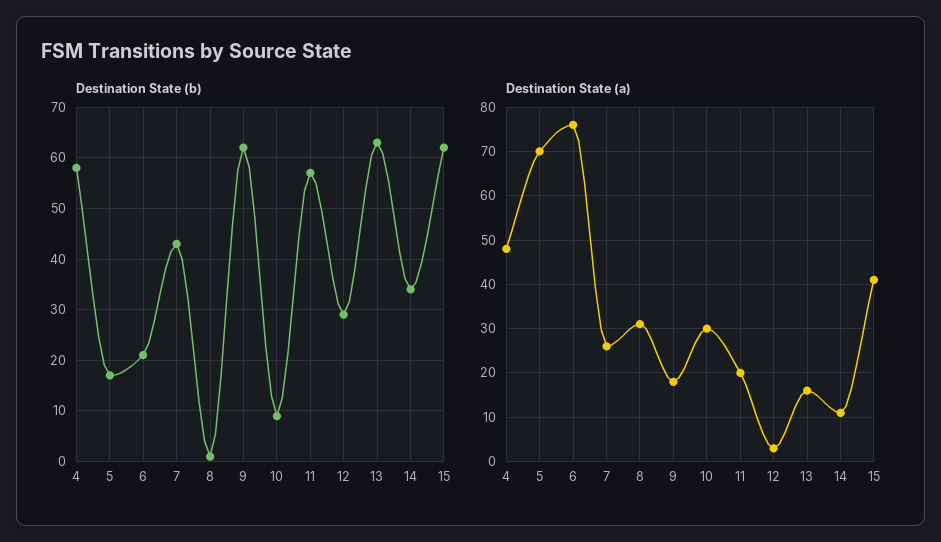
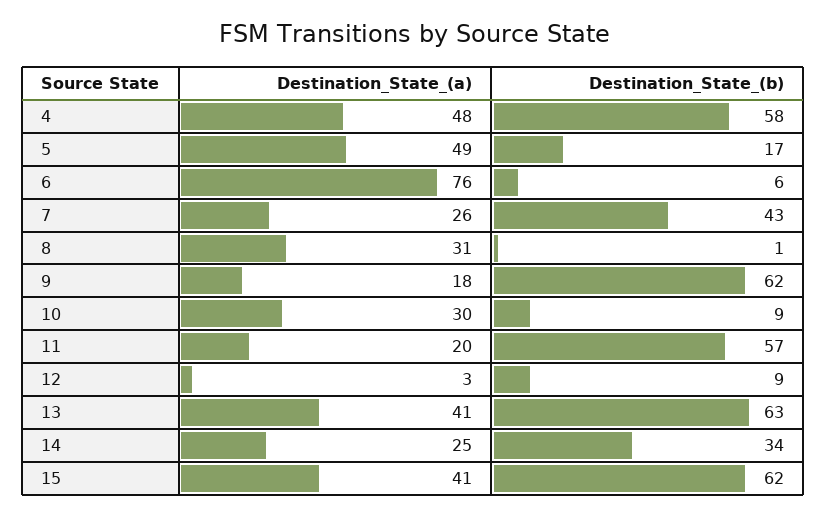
  {
    "Destination State (b)": {
      "4": 58,
      "5": 17,
-     "6": 20,
+     "6": 6,
      "7": 43,
      "8": 1,
      "9": 62,
      "10": 9,
      "11": 57,
-     "12": 30,
+     "12": 9,
      "13": 63,
      "14": 34,
      "15": 62
    },
    "Destination State (a)": {
      "4": 48,
-     "5": 70,
+     "5": 49,
      "6": 76,
      "7": 26,
      "8": 31,
      "9": 18,
      "10": 30,
      "11": 20,
      "12": 3,
-     "13": 15,
+     "13": 41,
-     "14": 10,
+     "14": 25,
      "15": 41
    }
  }

